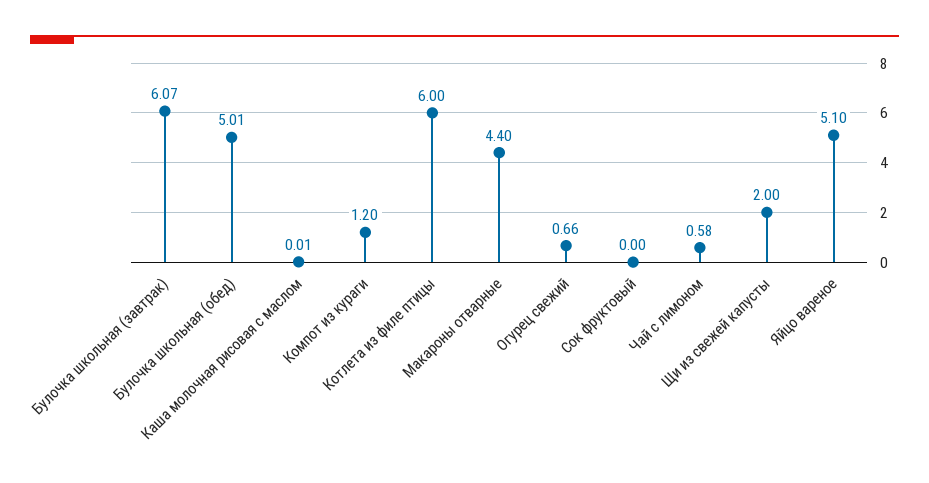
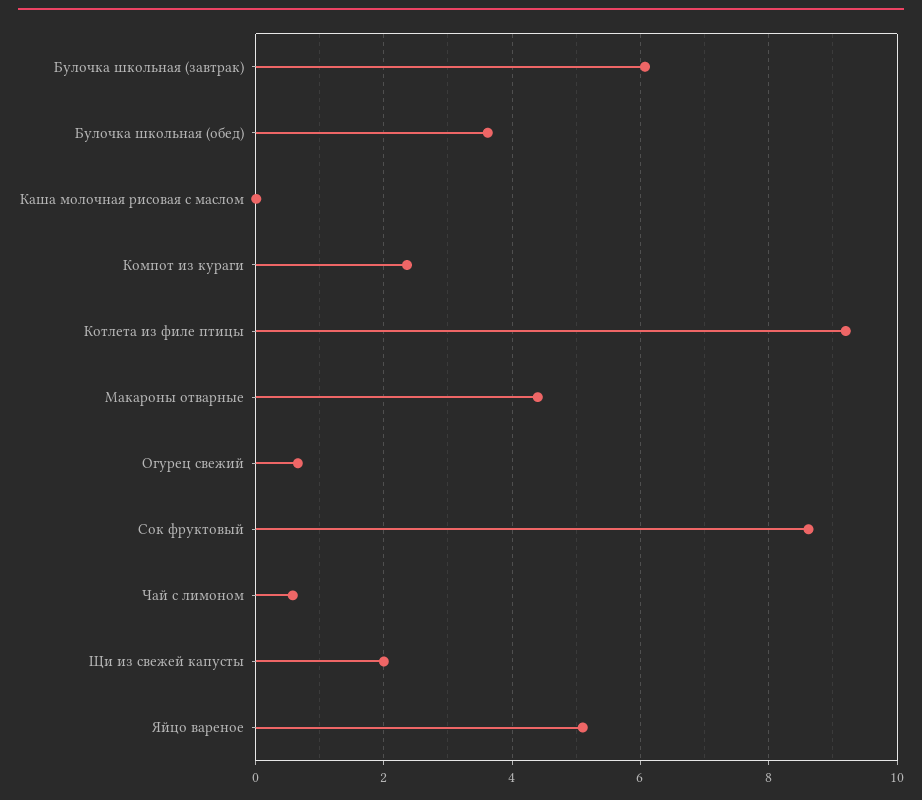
  {
    "Булочка школьная (завтрак)": 6.07,
-   "Булочка школьная (обед)": 5.01,
+   "Булочка школьная (обед)": 3.6,
    "Каша молочная рисовая с маслом": 0.01,
-   "Компот из кураги": 1.2,
+   "Компот из кураги": 2.4,
-   "Котлета из филе птицы": 6,
+   "Котлета из филе птицы": 9.2,
    "Макароны отварные": 4.4,
    "Огурец свежий": 0.66,
-   "Сок фруктовый": 0,
+   "Сок фруктовый": 8.6,
    "Чай с лимоном": 0.58,
    "Щи из свежей капусты": 2,
    "Яйцо вареное": 5.1
  }

